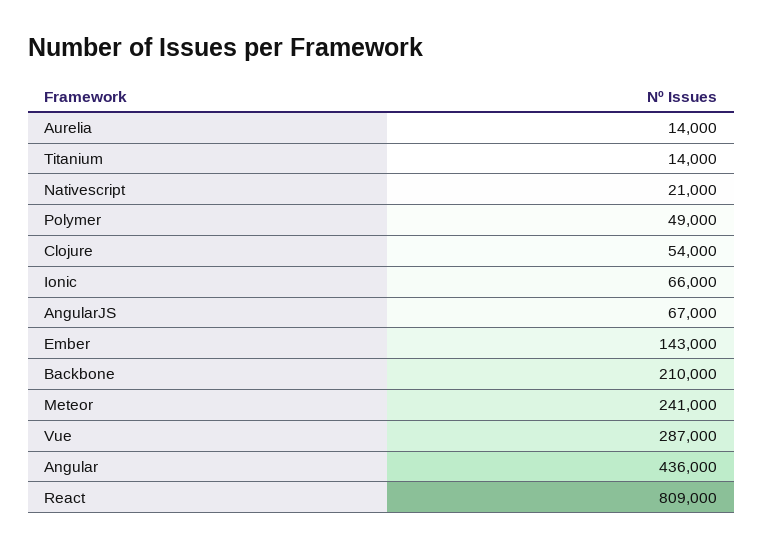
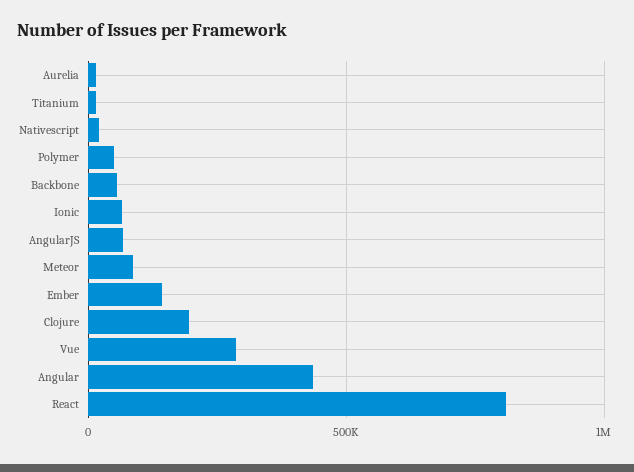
  {
    "Aurelia": 14000,
    "Titanium": 14000,
    "Nativescript": 21000,
    "Polymer": 49000,
-   "Clojure": 54000,
+   "Clojure": 200000,
    "Ionic": 66000,
    "AngularJS": 67000,
    "Ember": 143000,
-   "Backbone": 210000,
+   "Backbone": 50000,
-   "Meteor": 241000,
+   "Meteor": 100000,
    "Vue": 287000,
    "Angular": 436000,
    "React": 809000
  }

